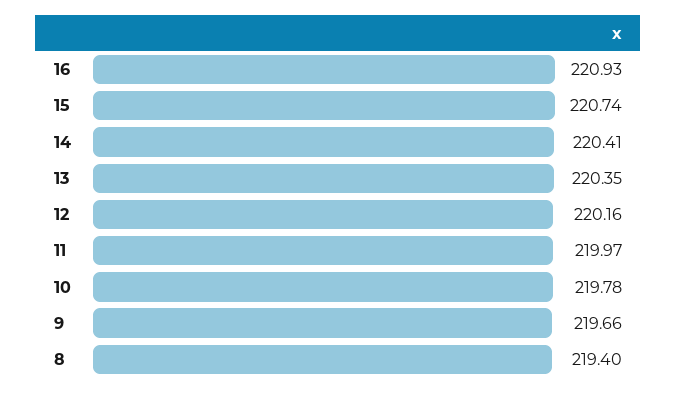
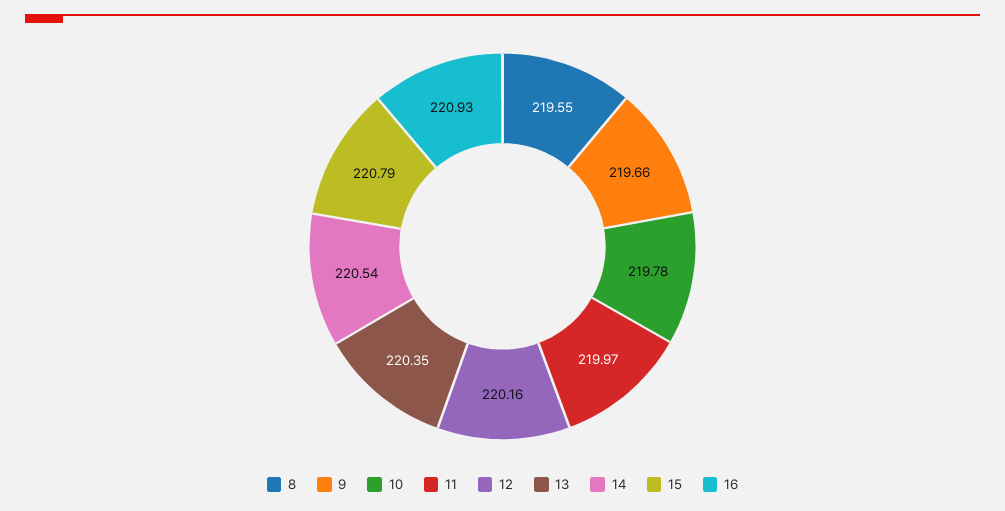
  {
    "16": 220.93,
-   "15": 220.74,
+   "15": 220.79,
-   "14": 220.41,
+   "14": 220.54,
    "13": 220.35,
    "12": 220.16,
    "11": 219.97,
    "10": 219.78,
    "9": 219.66,
-   "8": 219.4
+   "8": 219.55
  }

